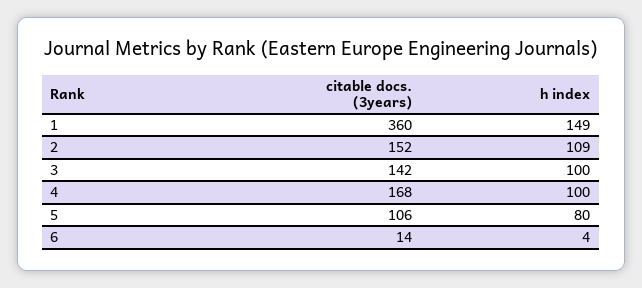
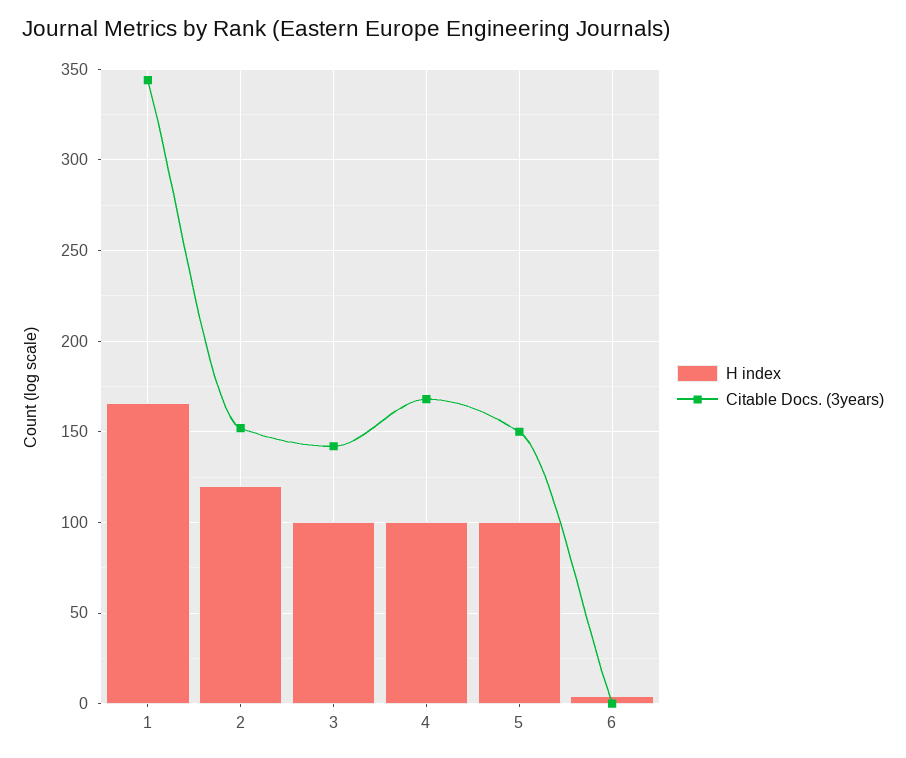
  {
    "citable docs. (3years)": {
-     "1": 360,
+     "1": 345,
      "2": 152,
      "3": 142,
      "4": 168,
-     "5": 106,
+     "5": 150,
-     "6": 14
+     "6": 0
    },
    "h index": {
-     "1": 149,
+     "1": 165,
-     "2": 109,
+     "2": 120,
      "3": 100,
      "4": 100,
-     "5": 80,
+     "5": 100,
      "6": 4
    }
  }

